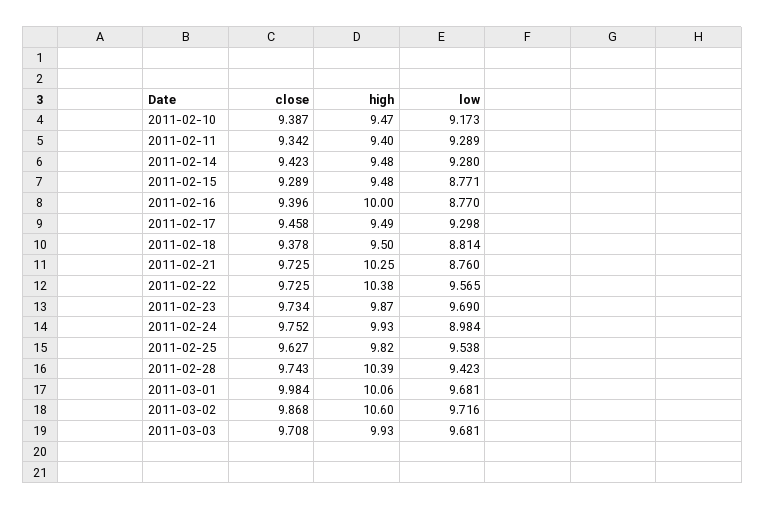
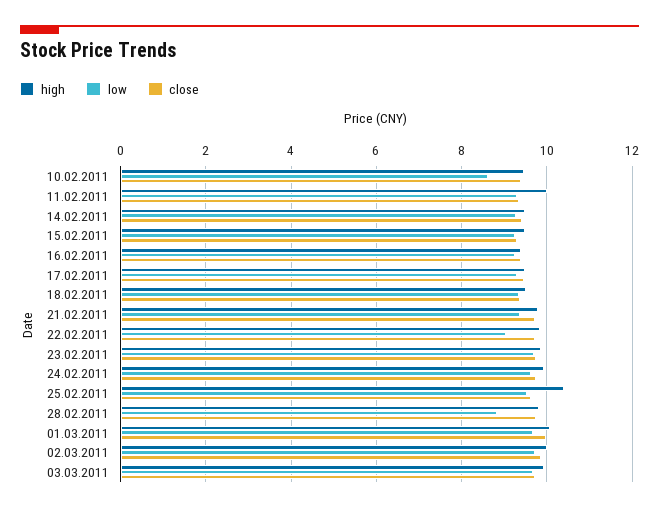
  {
    "close": {
      "2011-02-10": 9.387,
      "2011-02-11": 9.342,
      "2011-02-14": 9.423,
      "2011-02-15": 9.289,
      "2011-02-16": 9.396,
      "2011-02-17": 9.458,
      "2011-02-18": 9.378,
      "2011-02-21": 9.725,
      "2011-02-22": 9.725,
      "2011-02-23": 9.734,
      "2011-02-24": 9.752,
      "2011-02-25": 9.627,
      "2011-02-28": 9.743,
      "2011-03-01": 9.984,
      "2011-03-02": 9.868,
      "2011-03-03": 9.708
    },
    "high": {
      "2011-02-10": 9.47,
-     "2011-02-11": 9.4,
+     "2011-02-11": 10,
      "2011-02-14": 9.48,
      "2011-02-15": 9.48,
-     "2011-02-16": 10,
+     "2011-02-16": 9.4,
      "2011-02-17": 9.49,
      "2011-02-18": 9.5,
-     "2011-02-21": 10.25,
+     "2011-02-21": 9.8,
-     "2011-02-22": 10.38,
+     "2011-02-22": 9.8,
      "2011-02-23": 9.87,
      "2011-02-24": 9.93,
-     "2011-02-25": 9.82,
+     "2011-02-25": 10.4,
-     "2011-02-28": 10.39,
+     "2011-02-28": 9.8,
      "2011-03-01": 10.06,
-     "2011-03-02": 10.6,
+     "2011-03-02": 10,
      "2011-03-03": 9.93
    },
    "low": {
-     "2011-02-10": 9.173,
+     "2011-02-10": 8.6,
      "2011-02-11": 9.289,
      "2011-02-14": 9.28,
-     "2011-02-15": 8.771,
+     "2011-02-15": 9.2,
-     "2011-02-16": 8.77,
+     "2011-02-16": 9.2,
      "2011-02-17": 9.298,
-     "2011-02-18": 8.814,
+     "2011-02-18": 9.4,
-     "2011-02-21": 8.76,
+     "2011-02-21": 9.4,
-     "2011-02-22": 9.565,
+     "2011-02-22": 9,
      "2011-02-23": 9.69,
-     "2011-02-24": 8.984,
+     "2011-02-24": 9.6,
      "2011-02-25": 9.538,
-     "2011-02-28": 9.423,
+     "2011-02-28": 8.8,
      "2011-03-01": 9.681,
      "2011-03-02": 9.716,
      "2011-03-03": 9.681
    }
  }

